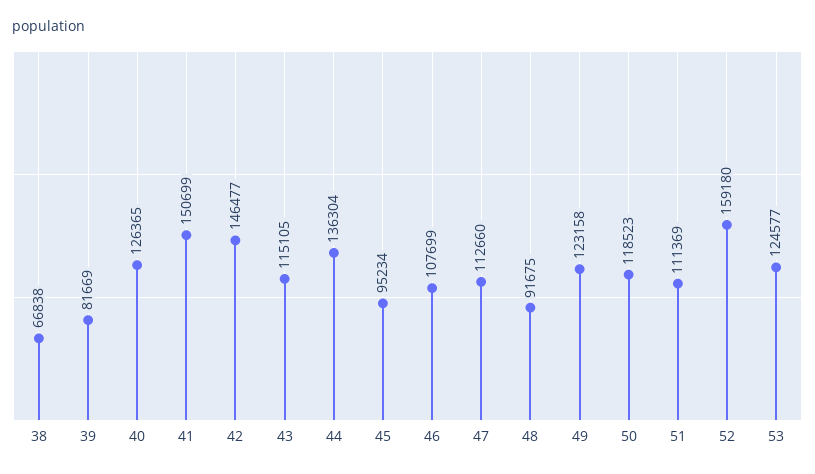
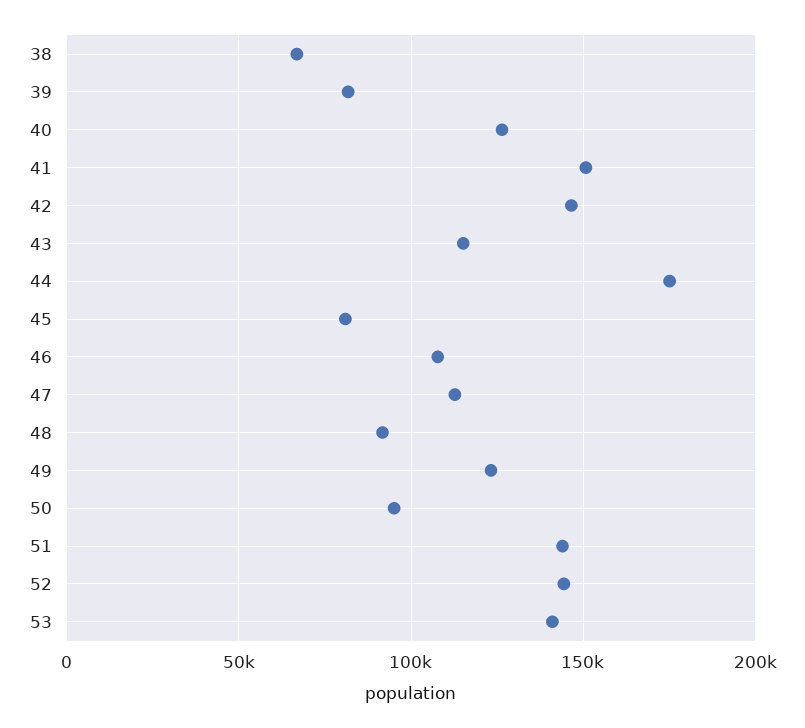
  {
    "38": 66838,
    "39": 81669,
    "40": 126365,
    "41": 150699,
    "42": 146477,
    "43": 115105,
-   "44": 136304,
+   "44": 175000,
-   "45": 95234,
+   "45": 80000,
    "46": 107699,
    "47": 112660,
    "48": 91675,
    "49": 123158,
-   "50": 118523,
+   "50": 95000,
-   "51": 111369,
+   "51": 145000,
-   "52": 159180,
+   "52": 145000,
-   "53": 124577
+   "53": 140000
  }

